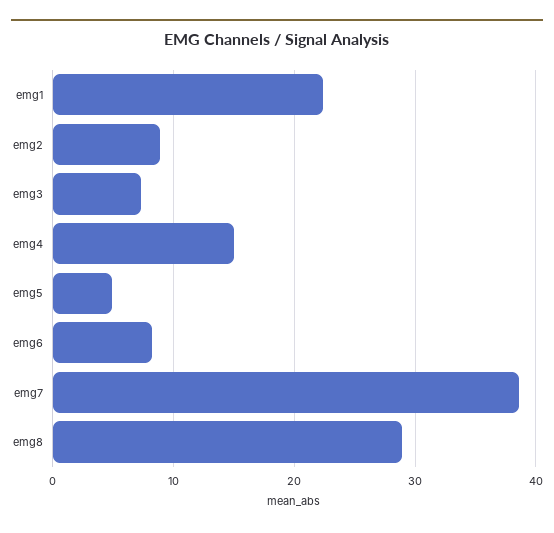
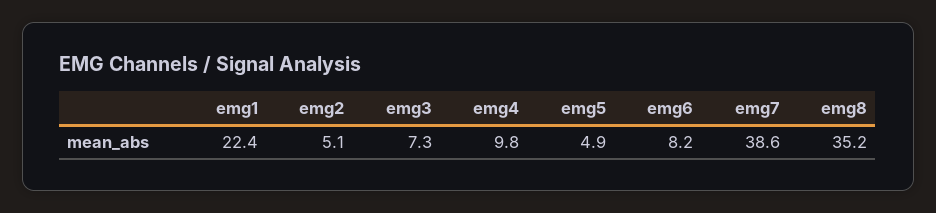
  {
    "emg1": 22.4,
-   "emg2": 9,
+   "emg2": 5.1,
    "emg3": 7.3,
-   "emg4": 15,
+   "emg4": 9.8,
    "emg5": 4.9,
    "emg6": 8.2,
    "emg7": 38.6,
-   "emg8": 29
+   "emg8": 35.2
  }

